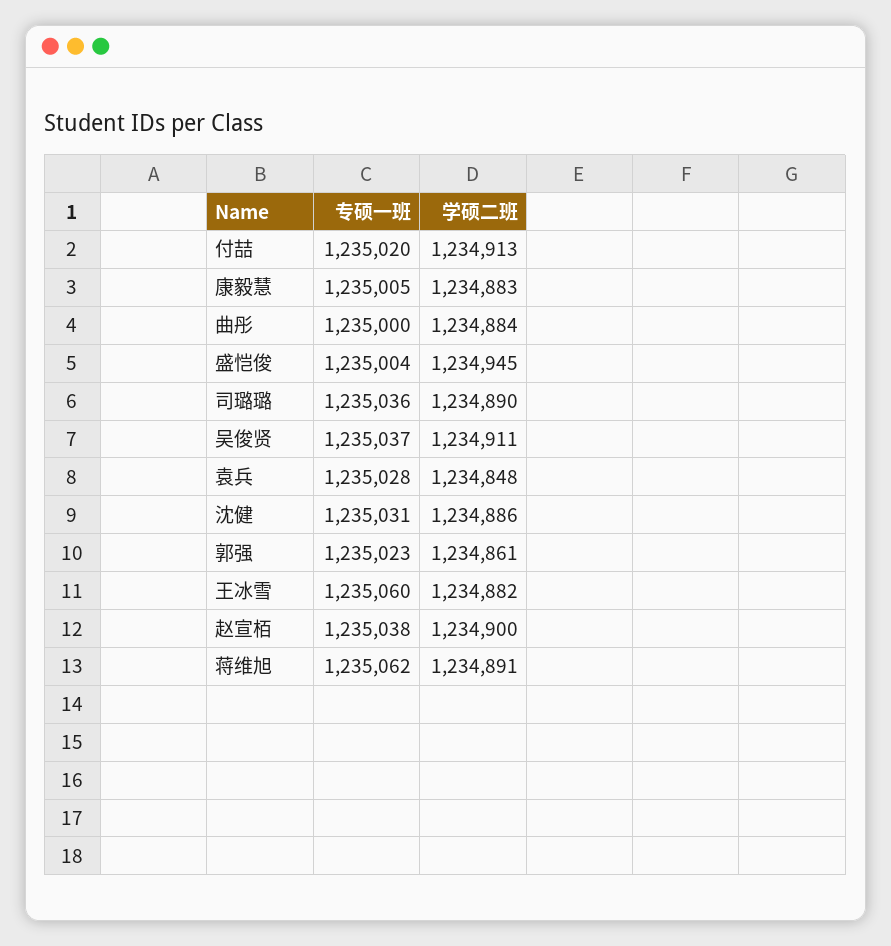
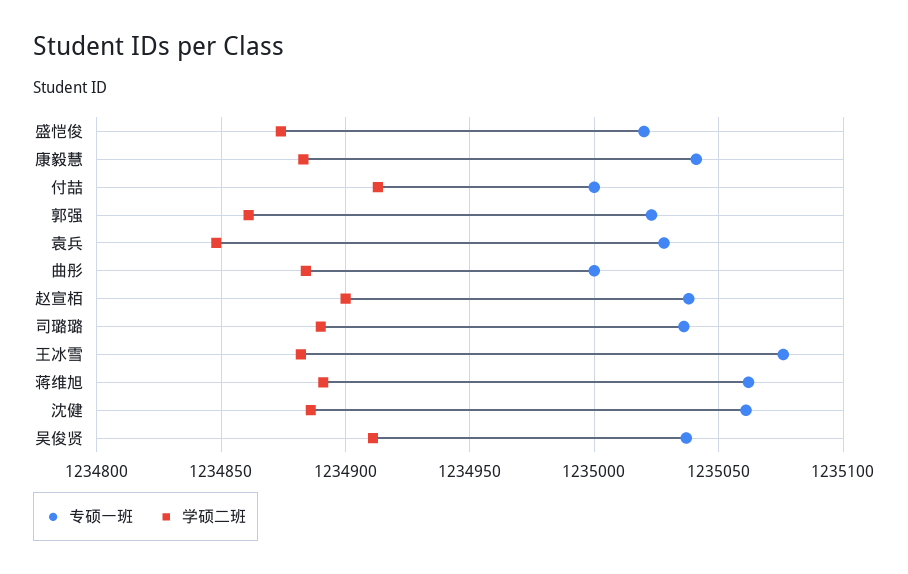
  {
    "专硕一班": {
-     "付喆": 1235020,
+     "付喆": 1235000,
-     "康毅慧": 1235005,
+     "康毅慧": 1235040,
      "曲彤": 1235000,
-     "盛恺俊": 1235004,
+     "盛恺俊": 1235020,
      "司璐璐": 1235036,
      "吴俊贤": 1235037,
      "袁兵": 1235028,
-     "沈健": 1235031,
+     "沈健": 1235060,
      "郭强": 1235023,
-     "王冰雪": 1235060,
+     "王冰雪": 1235075,
      "赵宣栢": 1235038,
      "蒋维旭": 1235062
    },
    "学硕二班": {
      "付喆": 1234913,
      "康毅慧": 1234883,
      "曲彤": 1234884,
-     "盛恺俊": 1234945,
+     "盛恺俊": 1234875,
      "司璐璐": 1234890,
      "吴俊贤": 1234911,
      "袁兵": 1234848,
      "沈健": 1234886,
      "郭强": 1234861,
      "王冰雪": 1234882,
      "赵宣栢": 1234900,
      "蒋维旭": 1234891
    }
  }

